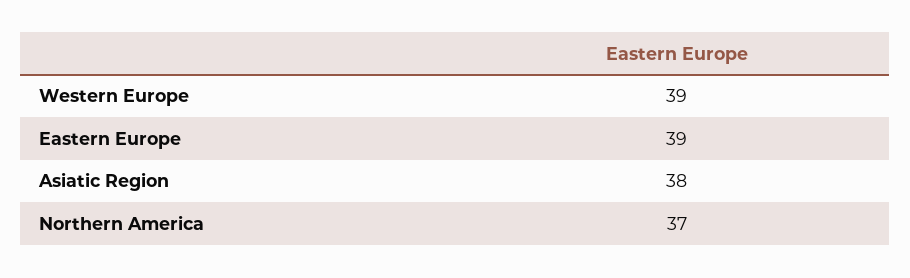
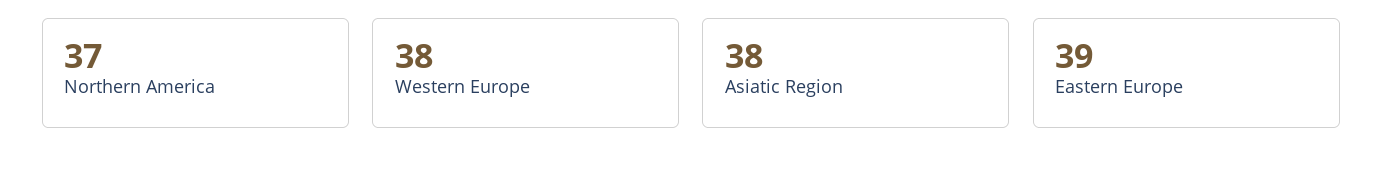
  {
-   "Western Europe": 39,
+   "Western Europe": 38,
    "Eastern Europe": 39,
    "Asiatic Region": 38,
    "Northern America": 37
  }

